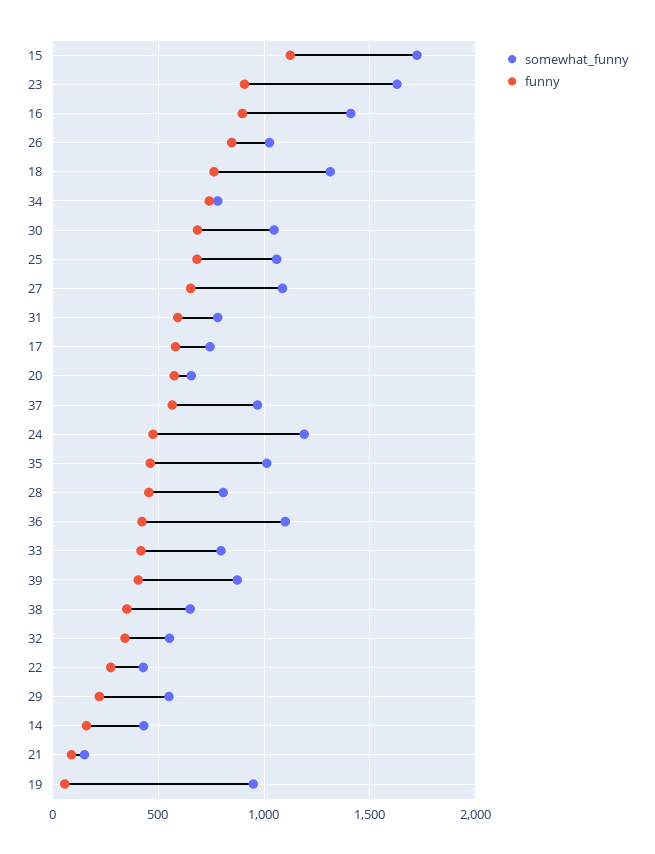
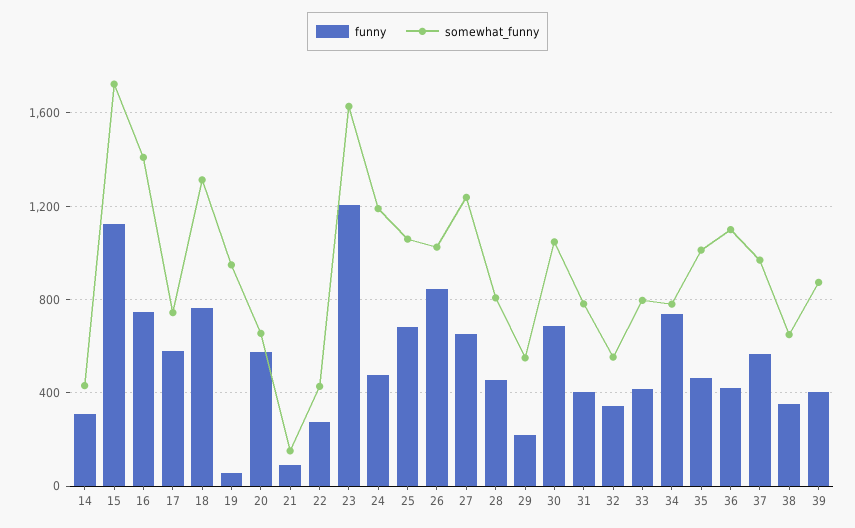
  {
    "somewhat_funny": {
      "15": 1700,
      "23": 1650,
      "16": 1400,
      "26": 1050,
      "18": 1300,
      "34": 800,
      "30": 1050,
      "25": 1050,
-     "27": 1100,
+     "27": 1250,
      "31": 800,
      "17": 750,
      "20": 650,
      "37": 950,
      "24": 1200,
      "35": 1000,
      "28": 800,
      "36": 1100,
      "33": 800,
      "39": 850,
      "38": 650,
      "32": 550,
      "22": 450,
      "29": 550,
      "14": 450,
      "21": 150,
      "19": 950
    },
    "funny": {
      "15": 1100,
-     "23": 900,
+     "23": 1200,
-     "16": 900,
+     "16": 750,
      "26": 850,
      "18": 750,
      "34": 750,
      "30": 700,
      "25": 700,
      "27": 650,
-     "31": 600,
+     "31": 400,
      "17": 600,
      "20": 600,
      "37": 550,
      "24": 500,
      "35": 450,
      "28": 450,
      "36": 400,
      "33": 400,
      "39": 400,
      "38": 350,
      "32": 350,
      "22": 300,
      "29": 200,
-     "14": 150,
+     "14": 300,
      "21": 100,
      "19": 50
    }
  }

